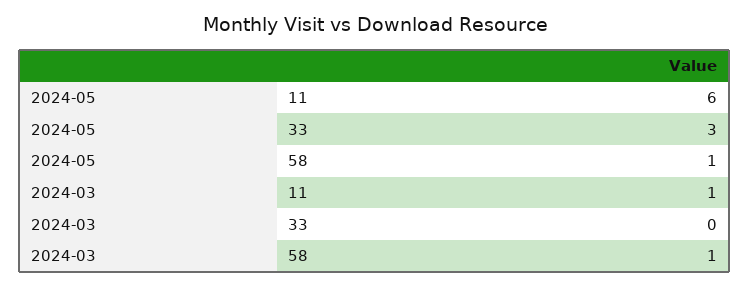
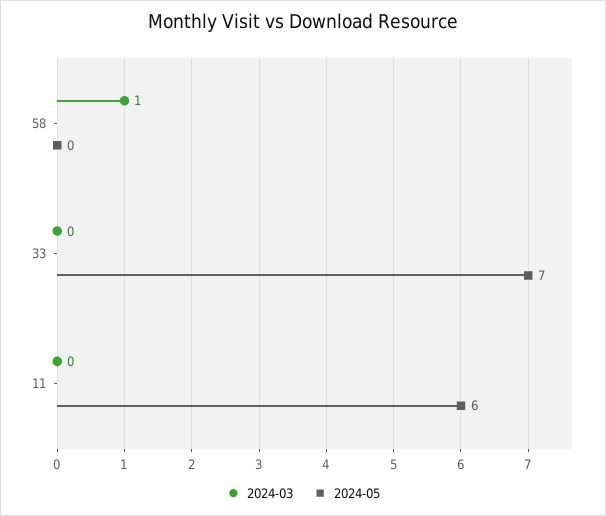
  {
    "2024-05": {
      "11": 6,
-     "33": 3,
+     "33": 7,
-     "58": 1
+     "58": 0
    },
    "2024-03": {
-     "11": 1,
+     "11": 0,
      "33": 0,
      "58": 1
    }
  }

